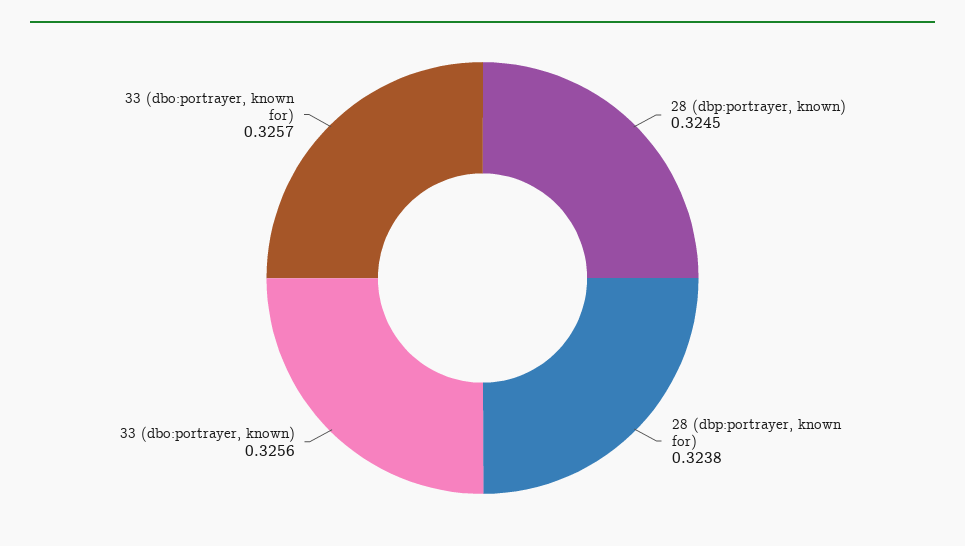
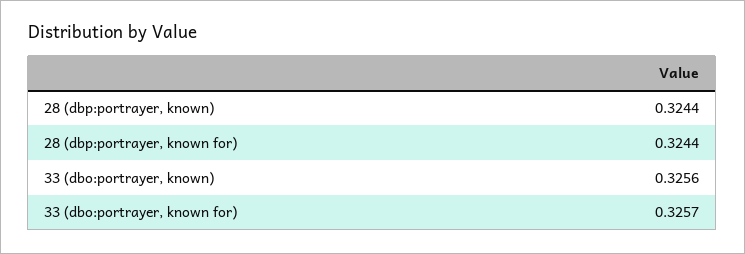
  {
-   "28 (dbp:portrayer, known)": 0.3245,
+   "28 (dbp:portrayer, known)": 0.3244,
-   "28 (dbp:portrayer, known for)": 0.3238,
+   "28 (dbp:portrayer, known for)": 0.3244,
    "33 (dbo:portrayer, known)": 0.3256,
    "33 (dbo:portrayer, known for)": 0.3257
  }

